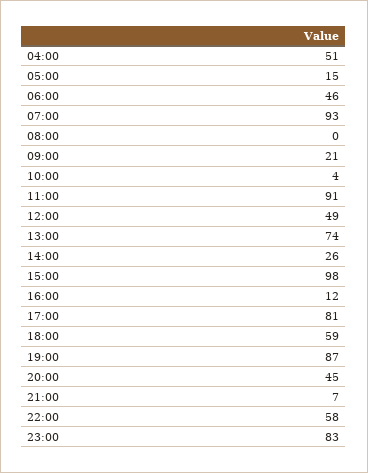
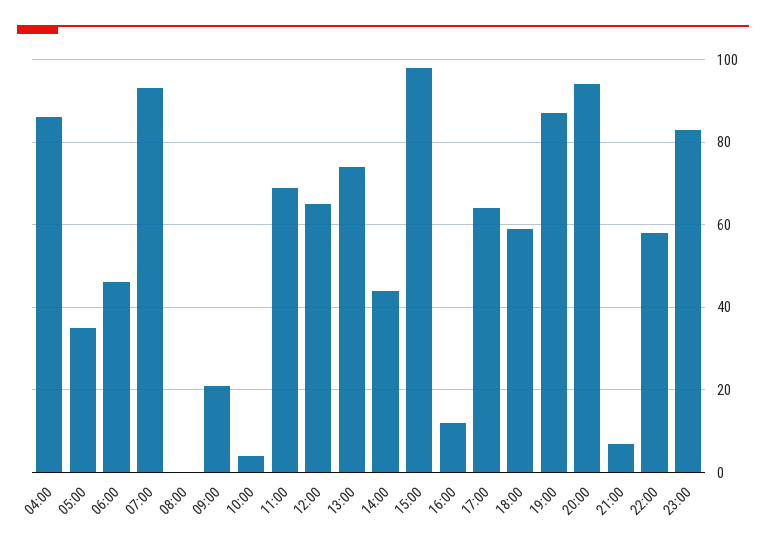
  {
-   "04:00": 51,
+   "04:00": 85,
-   "05:00": 15,
+   "05:00": 35,
    "06:00": 46,
    "07:00": 93,
    "08:00": 0,
    "09:00": 21,
    "10:00": 4,
-   "11:00": 91,
+   "11:00": 70,
-   "12:00": 49,
+   "12:00": 65,
    "13:00": 74,
-   "14:00": 26,
+   "14:00": 45,
    "15:00": 98,
    "16:00": 12,
-   "17:00": 81,
+   "17:00": 65,
    "18:00": 59,
    "19:00": 87,
-   "20:00": 45,
+   "20:00": 95,
    "21:00": 7,
    "22:00": 58,
    "23:00": 83
  }

